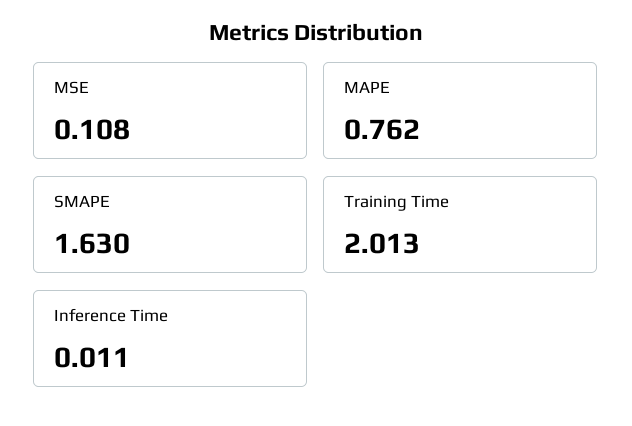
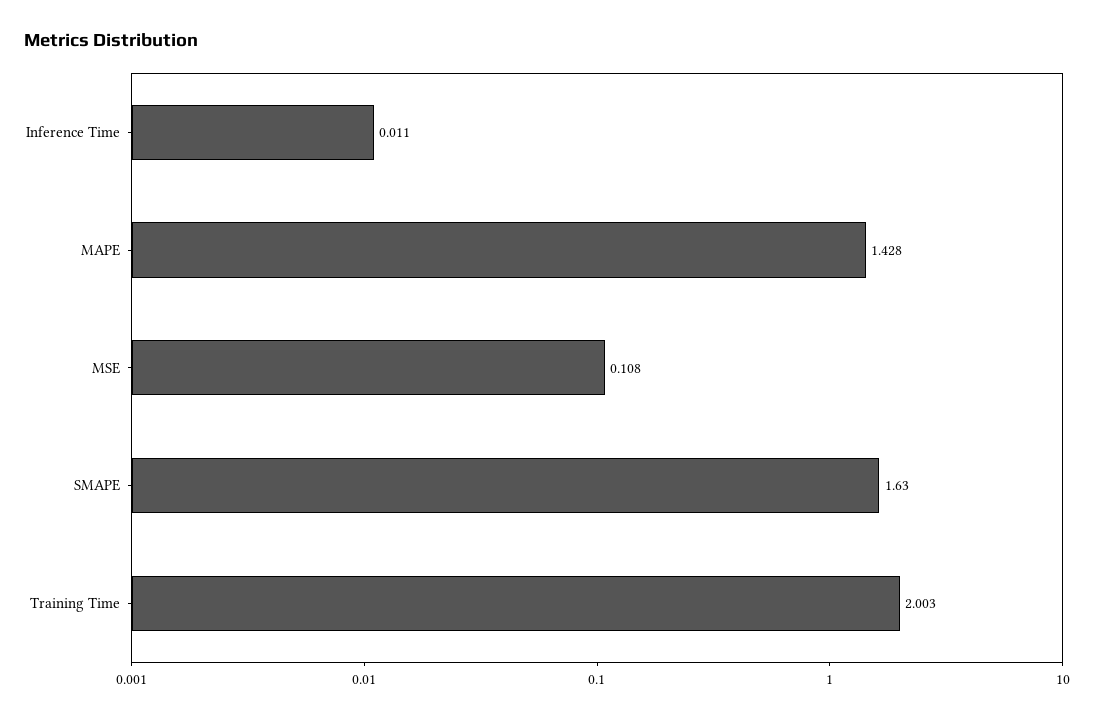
  {
    "MSE": 0.108,
-   "MAPE": 0.762,
+   "MAPE": 1.428,
    "SMAPE": 1.63,
-   "Training Time": 2.013,
+   "Training Time": 2.003,
    "Inference Time": 0.011
  }

